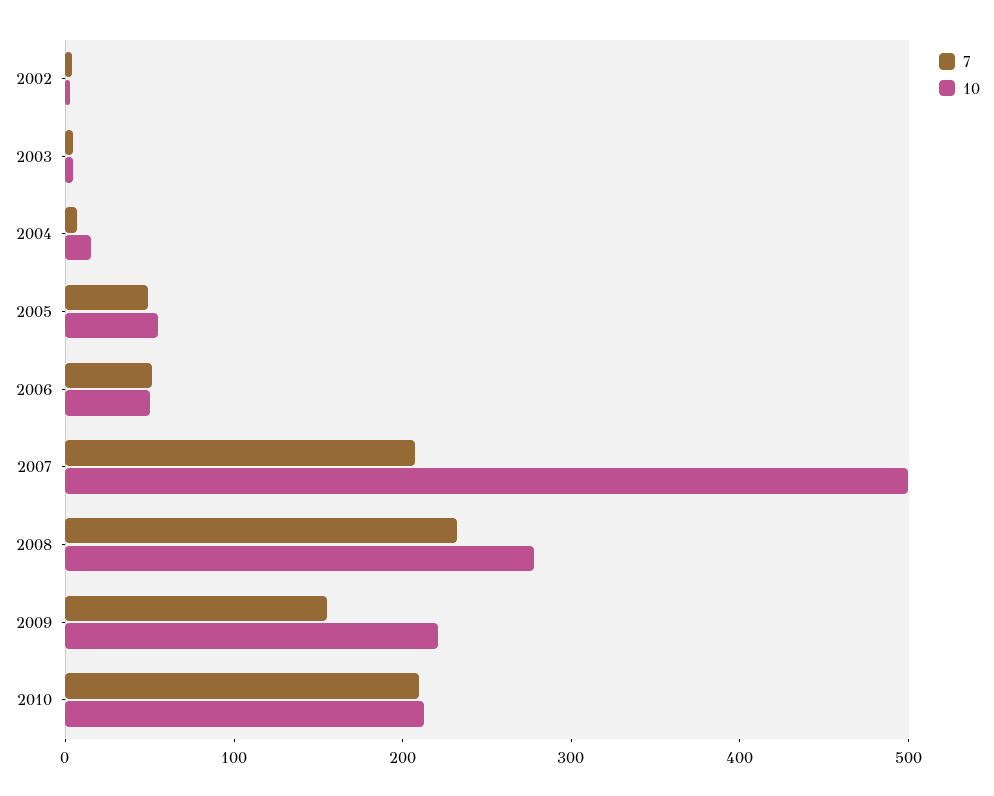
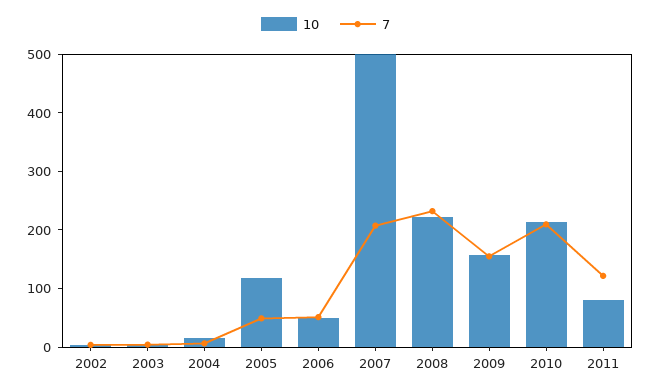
  {
    "7": {
      "2002": 0,
      "2003": 0,
      "2004": 0,
      "2005": 40,
      "2006": 60,
      "2007": 200,
      "2008": 240,
      "2009": 160,
-     "2010": 200
+     "2010": 200,
+     "2011": 120
    },
    "10": {
      "2002": 0,
      "2003": 0,
      "2004": 20,
-     "2005": 60,
+     "2005": 120,
      "2006": 60,
      "2007": 500,
-     "2008": 280,
+     "2008": 220,
-     "2009": 220,
+     "2009": 160,
-     "2010": 220
+     "2010": 220,
+     "2011": 80
    }
  }

